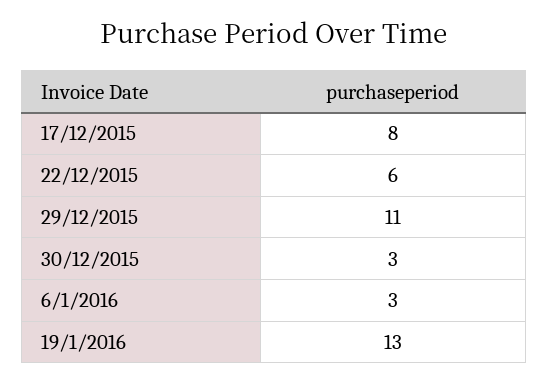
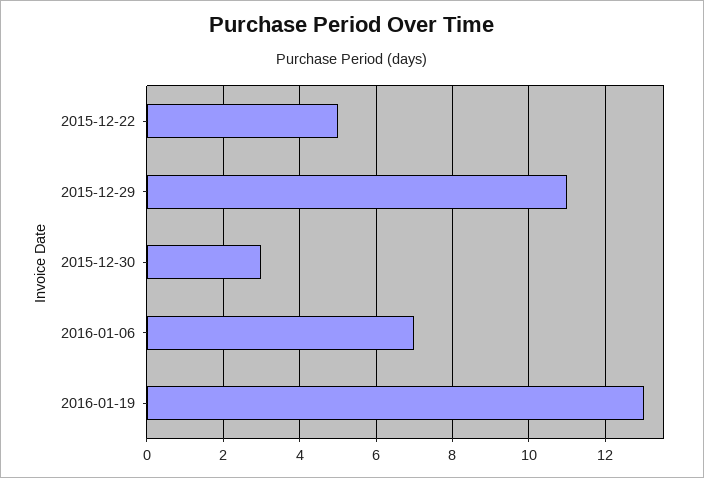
  {
-   "17/12/2015": 8,
-   "22/12/2015": 6,
+   "22/12/2015": 5,
    "29/12/2015": 11,
    "30/12/2015": 3,
-   "6/1/2016": 3,
+   "6/1/2016": 7,
    "19/1/2016": 13
  }

